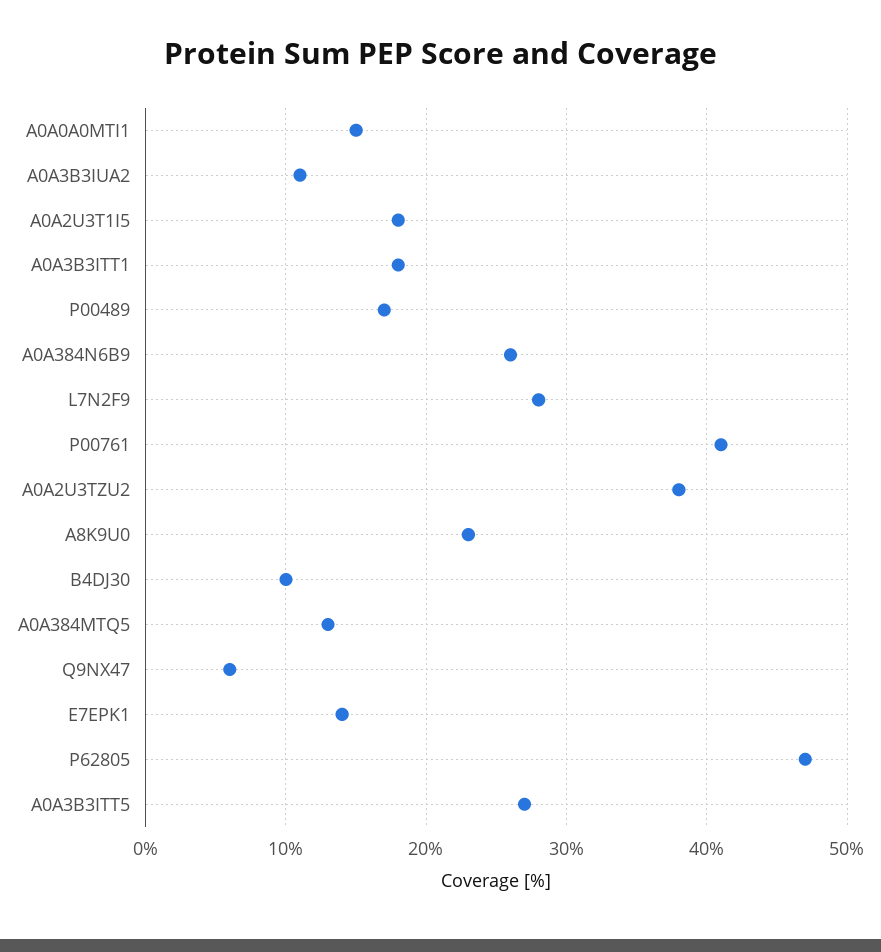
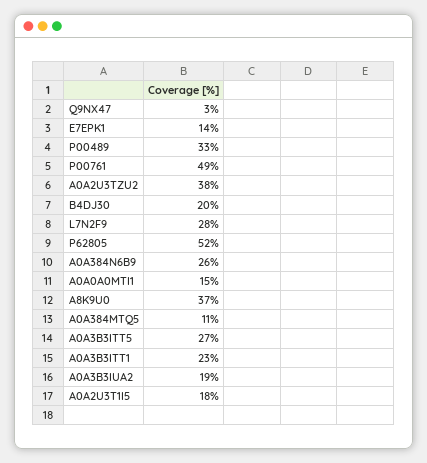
  {
    "A0A0A0MTI1": 15,
-   "A0A3B3IUA2": 11,
+   "A0A3B3IUA2": 19,
    "A0A2U3T1I5": 18,
-   "A0A3B3ITT1": 18,
+   "A0A3B3ITT1": 23,
-   "P00489": 17,
+   "P00489": 33,
    "A0A384N6B9": 26,
    "L7N2F9": 28,
-   "P00761": 41,
+   "P00761": 49,
    "A0A2U3TZU2": 38,
-   "A8K9U0": 23,
+   "A8K9U0": 37,
-   "B4DJ30": 10,
+   "B4DJ30": 20,
-   "A0A384MTQ5": 13,
+   "A0A384MTQ5": 11,
-   "Q9NX47": 6,
+   "Q9NX47": 3,
    "E7EPK1": 14,
-   "P62805": 47,
+   "P62805": 52,
    "A0A3B3ITT5": 27
  }

